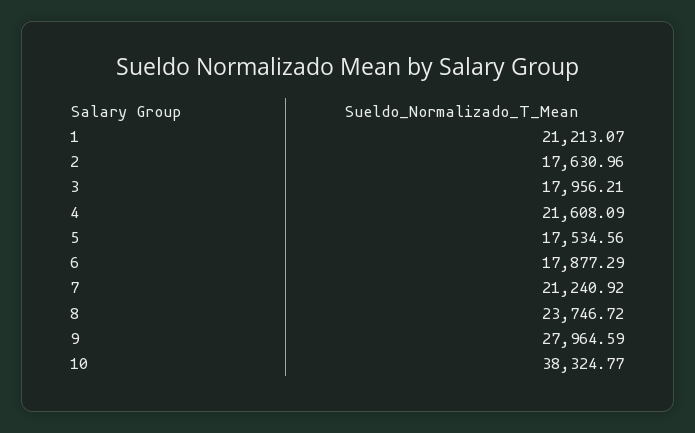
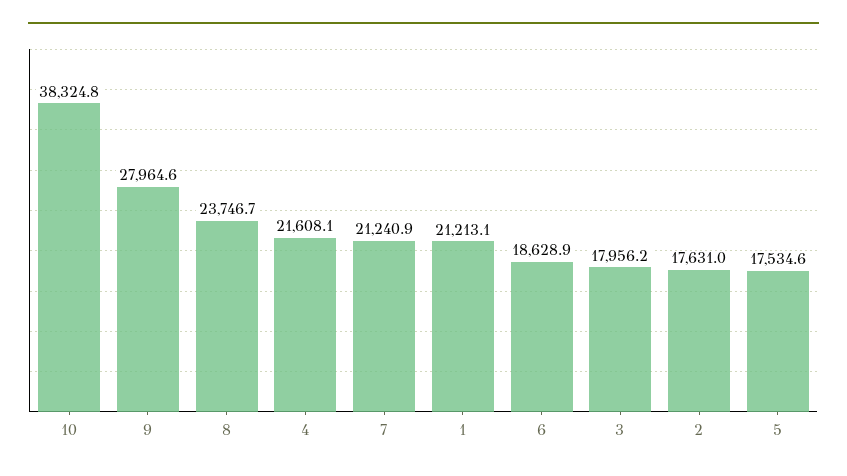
  {
    "1": 21213.07,
    "2": 17630.96,
    "3": 17956.21,
    "4": 21608.09,
    "5": 17534.56,
-   "6": 17877.29,
+   "6": 18628.9,
    "7": 21240.92,
    "8": 23746.72,
    "9": 27964.59,
    "10": 38324.77
  }

